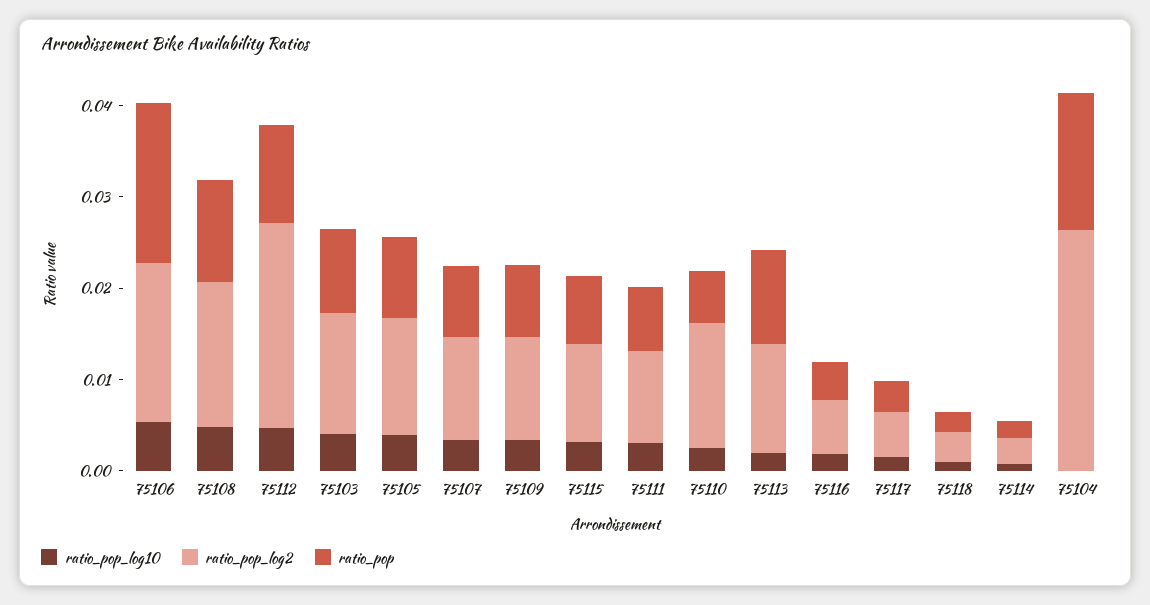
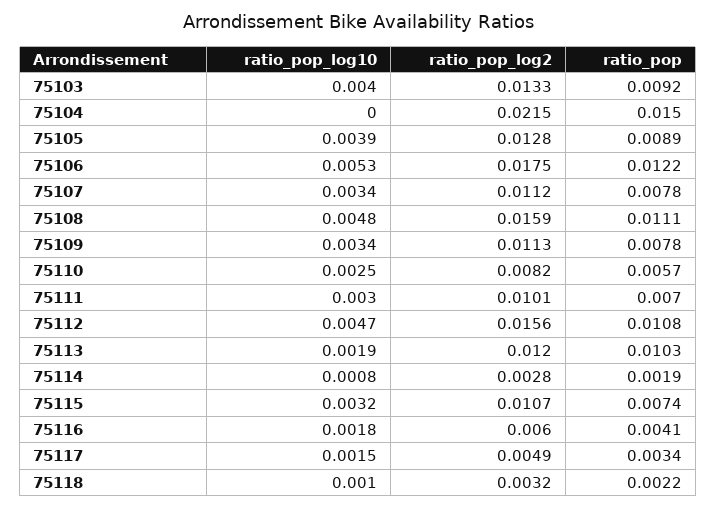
  {
    "ratio_pop_log10": {
      "75106": 0.0053,
      "75108": 0.0048,
      "75112": 0.0047,
      "75103": 0.004,
      "75105": 0.0039,
      "75107": 0.0034,
      "75109": 0.0034,
      "75115": 0.0032,
      "75111": 0.003,
      "75110": 0.0025,
      "75113": 0.0019,
      "75116": 0.0018,
      "75117": 0.0015,
      "75118": 0.001,
      "75114": 0.0008,
      "75104": 0
    },
    "ratio_pop_log2": {
      "75106": 0.0175,
      "75108": 0.0159,
-     "75112": 0.022,
+     "75112": 0.0156,
      "75103": 0.0133,
      "75105": 0.0128,
      "75107": 0.0112,
      "75109": 0.0113,
      "75115": 0.0107,
      "75111": 0.0101,
-     "75110": 0.014,
+     "75110": 0.0082,
      "75113": 0.012,
      "75116": 0.006,
      "75117": 0.0049,
      "75118": 0.0032,
      "75114": 0.0028,
-     "75104": 0.026
+     "75104": 0.0215
    },
    "ratio_pop": {
-     "75106": 0.018,
+     "75106": 0.0122,
      "75108": 0.0111,
      "75112": 0.0108,
      "75103": 0.0092,
      "75105": 0.0089,
      "75107": 0.0078,
      "75109": 0.0078,
      "75115": 0.0074,
      "75111": 0.007,
      "75110": 0.0057,
      "75113": 0.0103,
      "75116": 0.0041,
      "75117": 0.0034,
      "75118": 0.0022,
      "75114": 0.0019,
      "75104": 0.015
    }
  }

